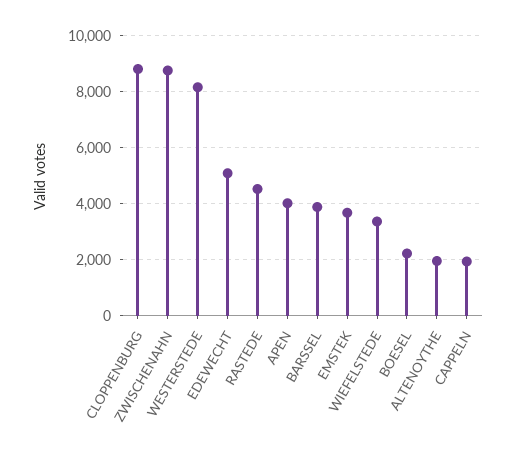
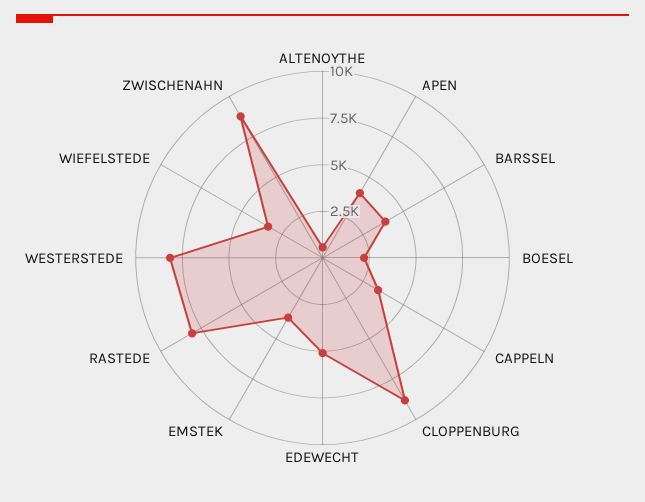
  {
    "CLOPPENBURG": 8750,
    "ZWISCHENAHN": 8750,
    "WESTERSTEDE": 8250,
    "EDEWECHT": 5000,
-   "RASTEDE": 4500,
+   "RASTEDE": 8000,
    "APEN": 4000,
    "BARSSEL": 4000,
    "EMSTEK": 3750,
    "WIEFELSTEDE": 3250,
    "BOESEL": 2250,
-   "ALTENOYTHE": 2000,
+   "ALTENOYTHE": 500,
-   "CAPPELN": 2000
+   "CAPPELN": 3500
  }

